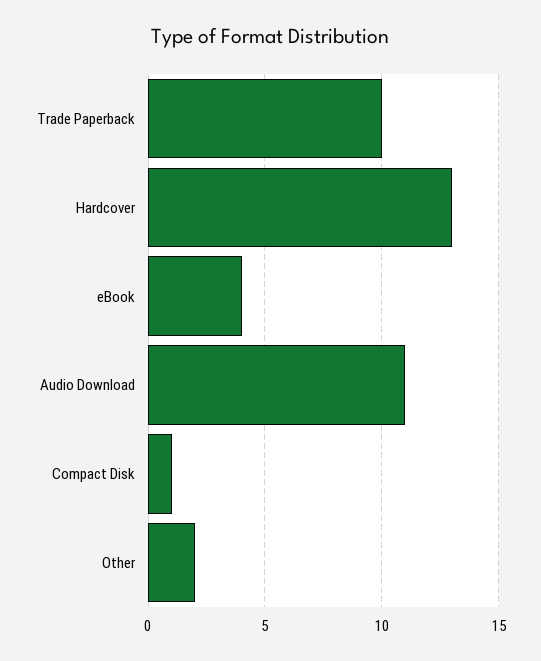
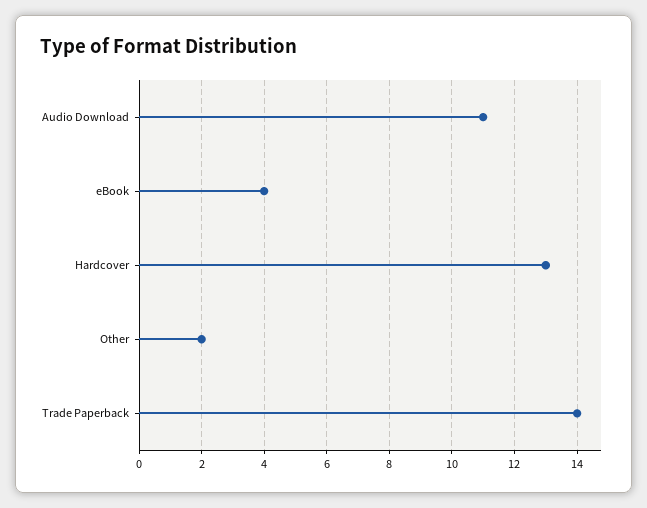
  {
-   "Trade Paperback": 10,
+   "Trade Paperback": 14,
    "Hardcover": 13,
    "eBook": 4,
    "Audio Download": 11,
-   "Compact Disk": 1,
    "Other": 2
  }

